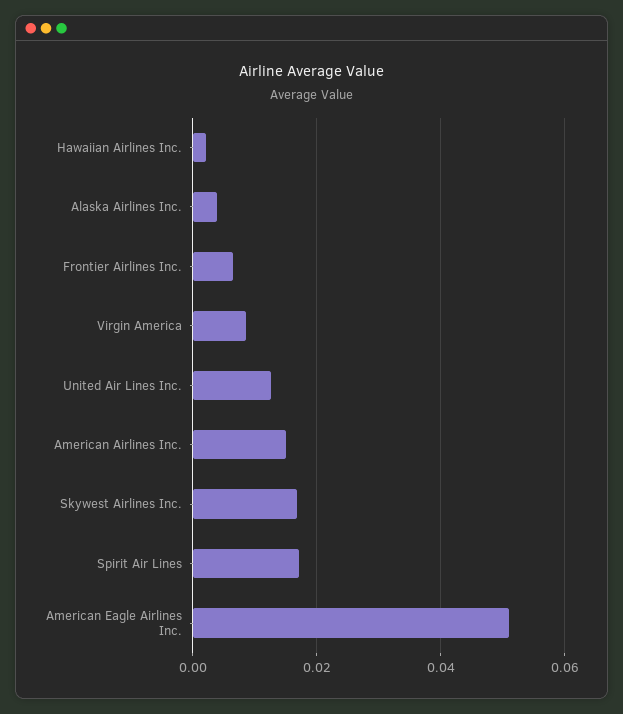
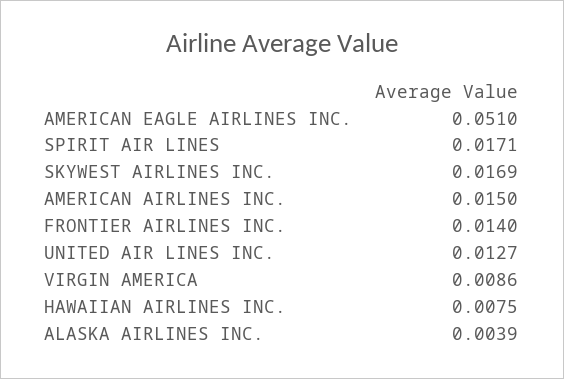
  {
-   "Hawaiian Airlines Inc.": 0.002,
+   "Hawaiian Airlines Inc.": 0.0075,
    "Alaska Airlines Inc.": 0.0039,
-   "Frontier Airlines Inc.": 0.006,
+   "Frontier Airlines Inc.": 0.014,
    "Virgin America": 0.0086,
    "United Air Lines Inc.": 0.0127,
    "American Airlines Inc.": 0.015,
    "Skywest Airlines Inc.": 0.0169,
    "Spirit Air Lines": 0.0171,
    "American Eagle Airlines Inc.": 0.051
  }

